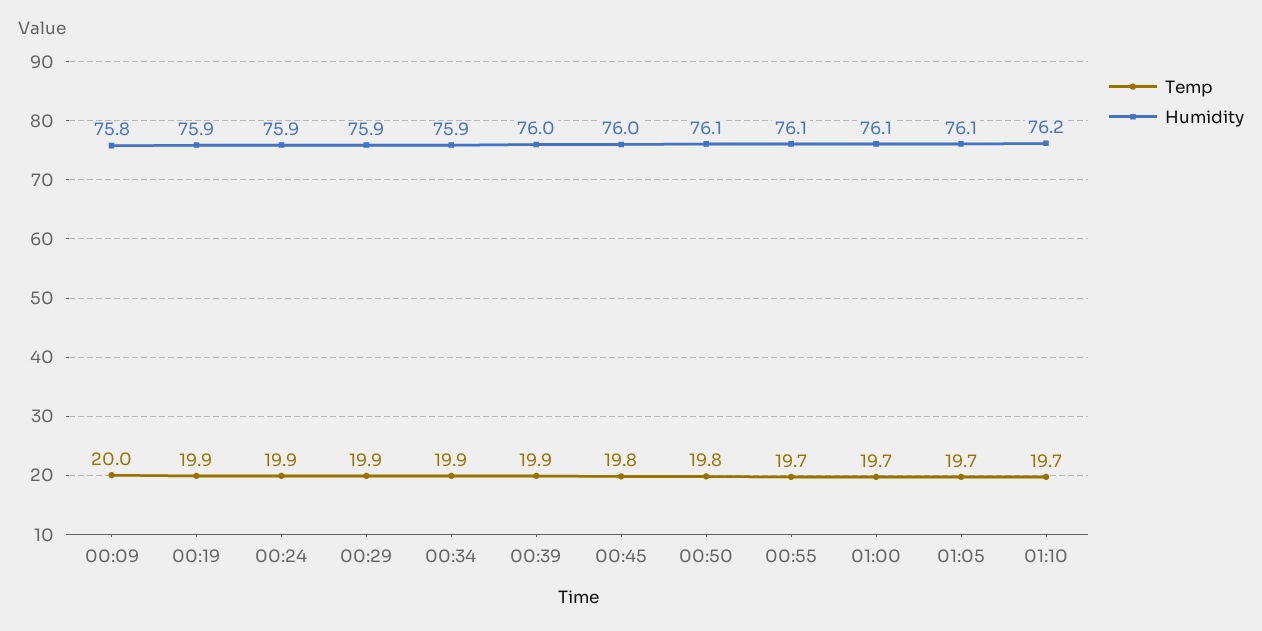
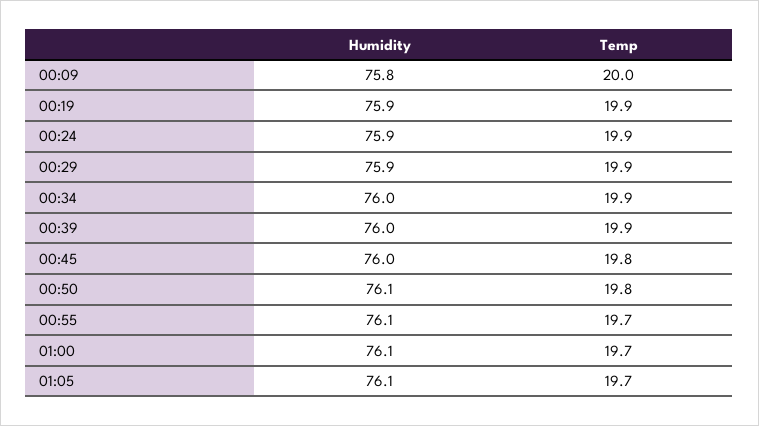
  {
    "Temp": {
      "00:09": 20,
      "00:19": 19.9,
      "00:24": 19.9,
      "00:29": 19.9,
      "00:34": 19.9,
      "00:39": 19.9,
      "00:45": 19.8,
      "00:50": 19.8,
      "00:55": 19.7,
      "01:00": 19.7,
-     "01:05": 19.7,
+     "01:05": 19.7
-     "01:10": 19.7
    },
    "Humidity": {
      "00:09": 75.8,
      "00:19": 75.9,
      "00:24": 75.9,
      "00:29": 75.9,
-     "00:34": 75.9,
+     "00:34": 76,
      "00:39": 76,
      "00:45": 76,
      "00:50": 76.1,
      "00:55": 76.1,
      "01:00": 76.1,
-     "01:05": 76.1,
+     "01:05": 76.1
-     "01:10": 76.2
    }
  }

